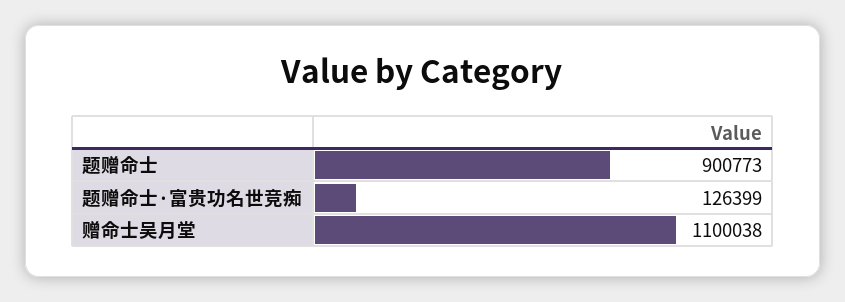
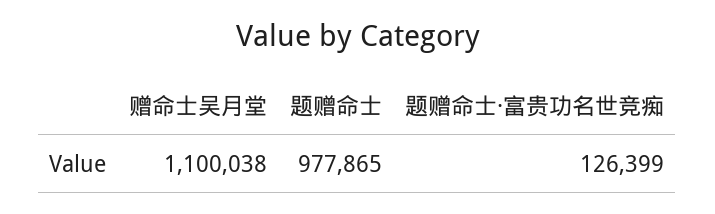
  {
-   "题赠命士": 900773,
+   "题赠命士": 977865,
    "题赠命士·富贵功名世竞痴": 126399,
    "赠命士吴月堂": 1100038
  }

